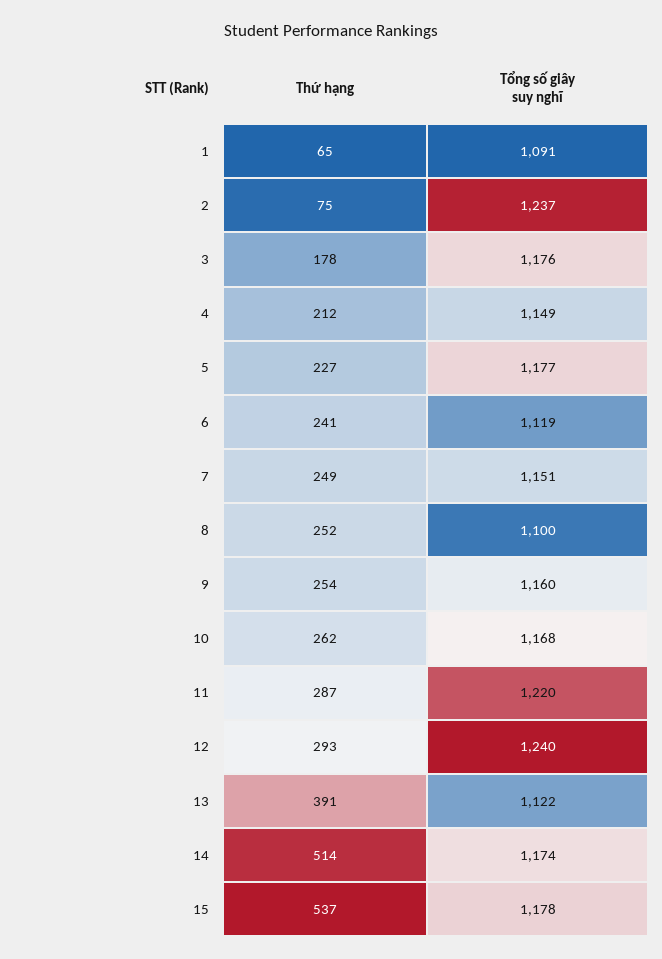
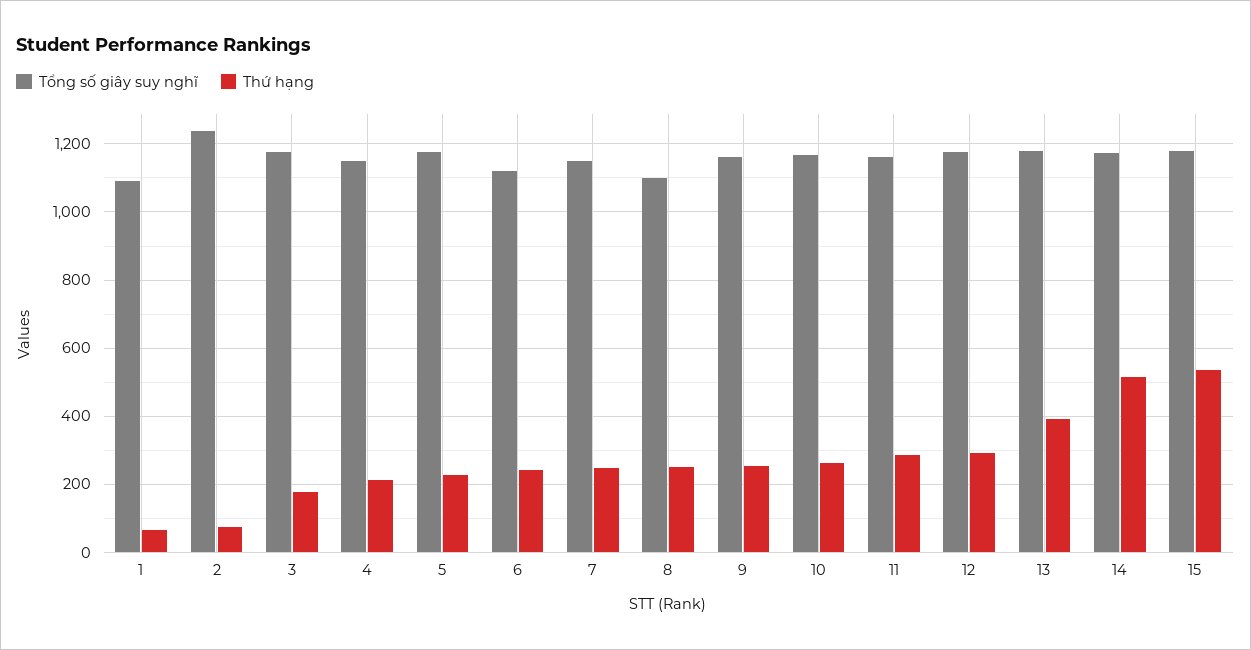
  {
    "Thứ hạng": {
      "1": 65,
      "2": 75,
      "3": 178,
      "4": 212,
      "5": 227,
      "6": 241,
      "7": 249,
      "8": 252,
      "9": 254,
      "10": 262,
      "11": 287,
      "12": 293,
      "13": 391,
      "14": 514,
      "15": 537
    },
    "Tổng số giây suy nghĩ": {
      "1": 1091,
      "2": 1237,
      "3": 1176,
      "4": 1149,
      "5": 1177,
      "6": 1119,
      "7": 1151,
      "8": 1100,
      "9": 1160,
      "10": 1168,
-     "11": 1220,
+     "11": 1160,
-     "12": 1240,
+     "12": 1180,
-     "13": 1122,
+     "13": 1180,
      "14": 1174,
      "15": 1178
    }
  }

